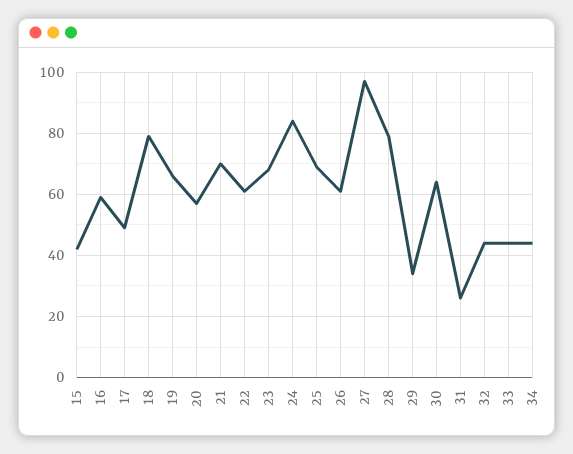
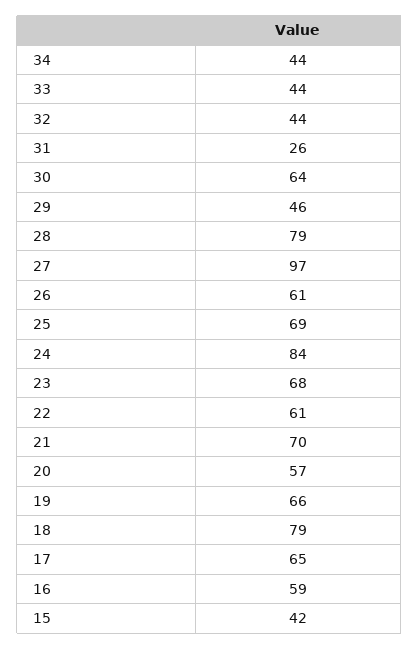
  {
    "15": 42,
    "16": 59,
-   "17": 50,
+   "17": 65,
    "18": 79,
    "19": 66,
    "20": 57,
    "21": 70,
    "22": 61,
    "23": 68,
    "24": 84,
    "25": 69,
    "26": 61,
    "27": 97,
    "28": 79,
-   "29": 35,
+   "29": 46,
    "30": 64,
    "31": 26,
    "32": 44,
    "33": 44,
    "34": 44
  }

